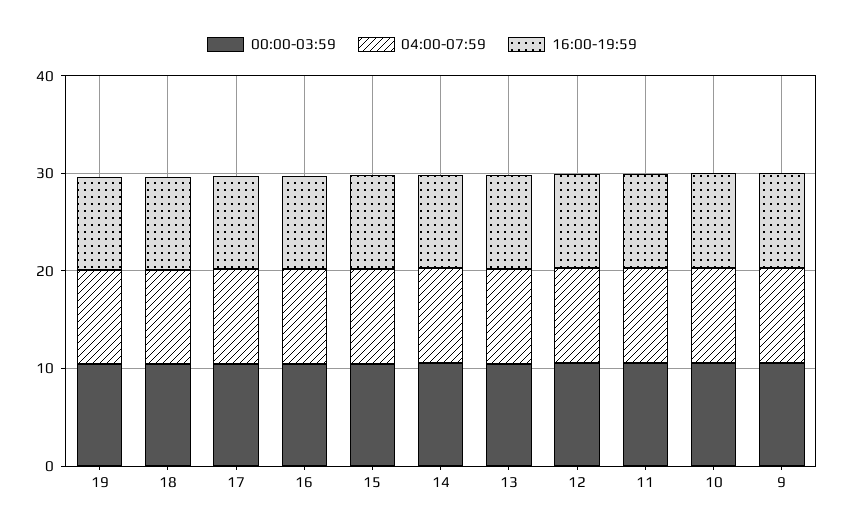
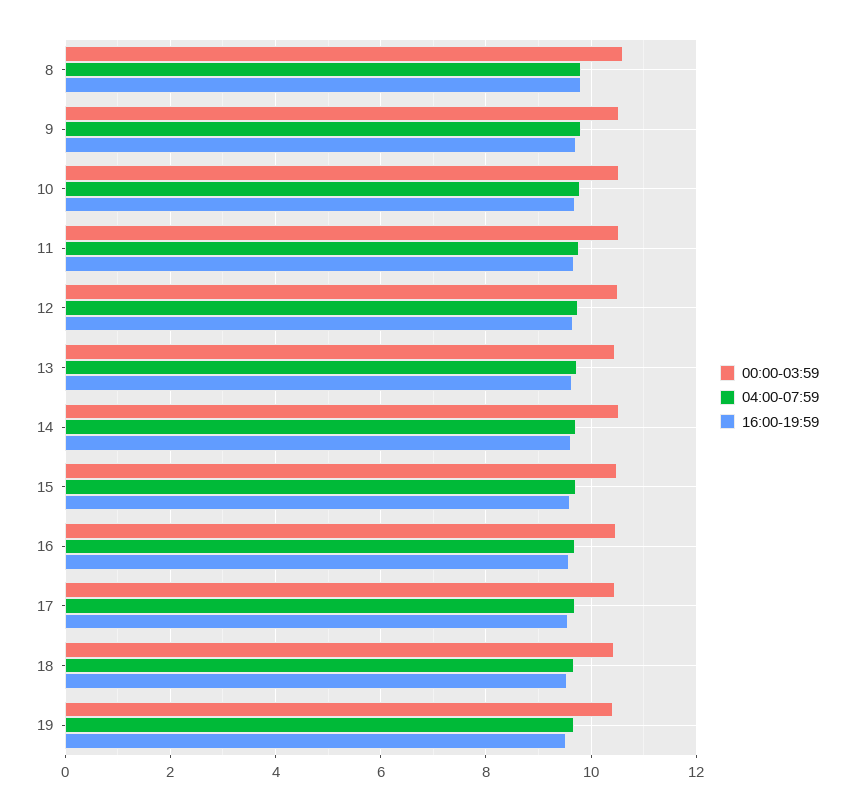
  {
    "00:00-03:59": {
      "19": 10.4,
      "18": 10.4,
      "17": 10.4,
      "16": 10.4,
      "15": 10.4,
      "14": 10.6,
      "13": 10.4,
      "12": 10.6,
      "11": 10.6,
      "10": 10.6,
-     "9": 10.6
+     "9": 10.6,
+     "8": 10.6
    },
    "04:00-07:59": {
      "19": 9.6,
      "18": 9.6,
      "17": 9.6,
      "16": 9.8,
      "15": 9.8,
      "14": 9.8,
      "13": 9.8,
      "12": 9.8,
      "11": 9.8,
      "10": 9.8,
-     "9": 9.8
+     "9": 9.8,
+     "8": 9.8
    },
    "16:00-19:59": {
      "19": 9.6,
      "18": 9.6,
      "17": 9.6,
      "16": 9.6,
      "15": 9.6,
      "14": 9.6,
      "13": 9.6,
      "12": 9.6,
      "11": 9.6,
      "10": 9.8,
-     "9": 9.8
+     "9": 9.8,
+     "8": 9.8
    }
  }

